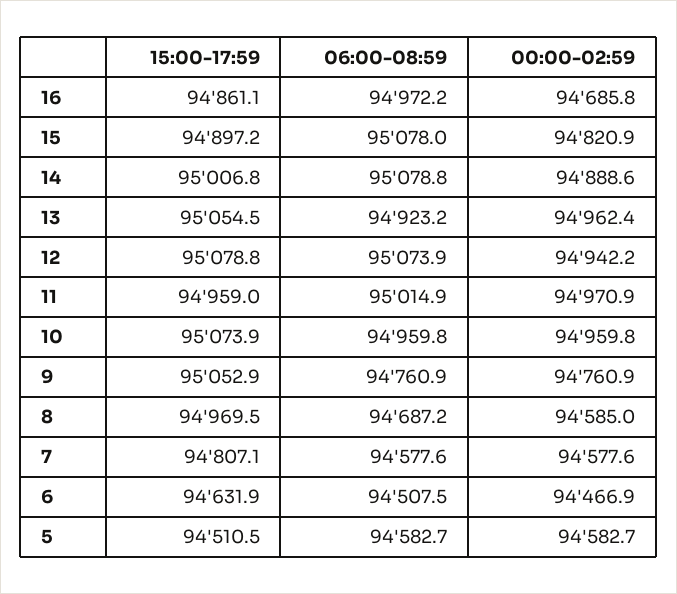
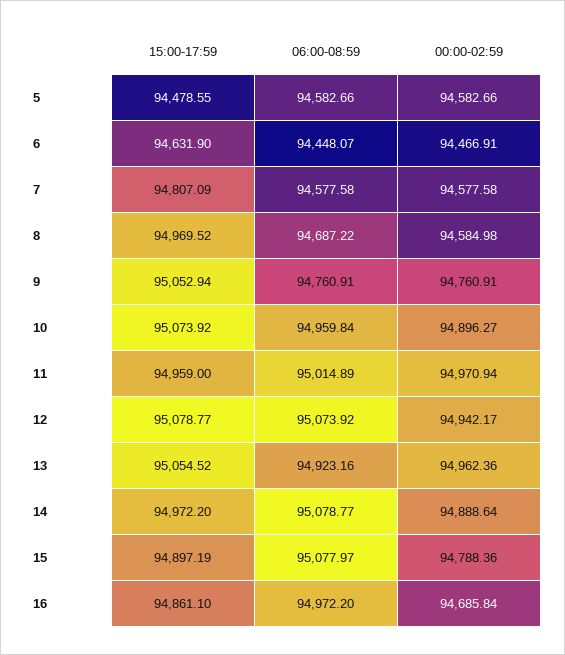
  {
    "15:00-17:59": {
      "16": 94861.1,
      "15": 94897.19,
-     "14": 95006.8,
+     "14": 94972.2,
      "13": 95054.52,
      "12": 95078.77,
      "11": 94959,
      "10": 95073.92,
      "9": 95052.94,
      "8": 94969.52,
      "7": 94807.09,
      "6": 94631.9,
-     "5": 94510.5
+     "5": 94478.55
    },
    "06:00-08:59": {
      "16": 94972.2,
      "15": 95077.97,
      "14": 95078.77,
      "13": 94923.16,
      "12": 95073.92,
      "11": 95014.89,
      "10": 94959.84,
      "9": 94760.91,
      "8": 94687.22,
      "7": 94577.58,
-     "6": 94507.5,
+     "6": 94448.07,
      "5": 94582.66
    },
    "00:00-02:59": {
      "16": 94685.84,
-     "15": 94820.9,
+     "15": 94788.36,
      "14": 94888.64,
      "13": 94962.36,
      "12": 94942.17,
      "11": 94970.94,
-     "10": 94959.8,
+     "10": 94896.27,
      "9": 94760.91,
      "8": 94584.98,
      "7": 94577.58,
      "6": 94466.91,
      "5": 94582.66
    }
  }

